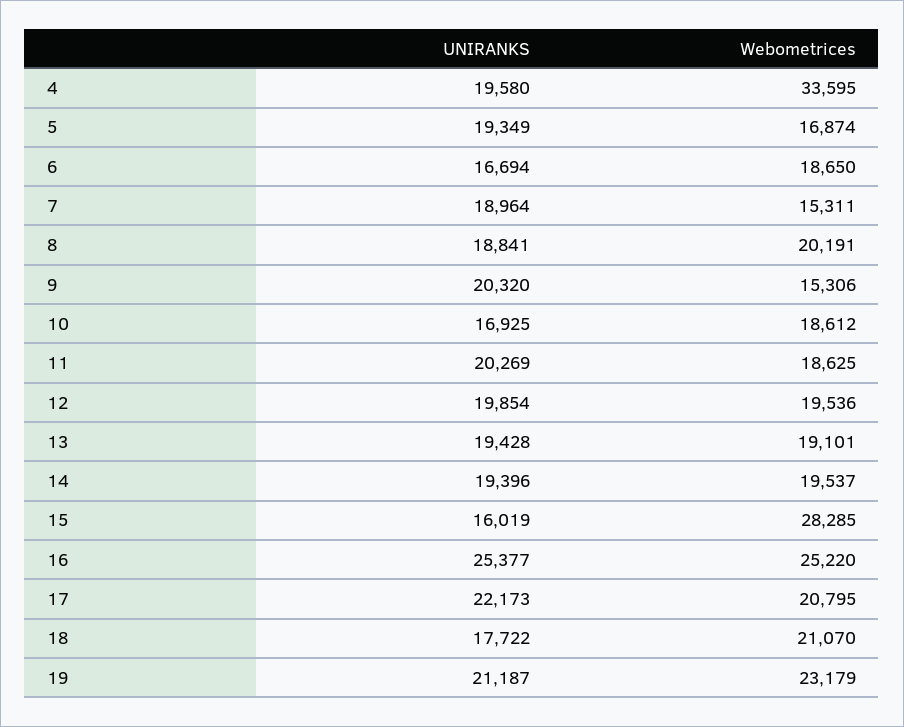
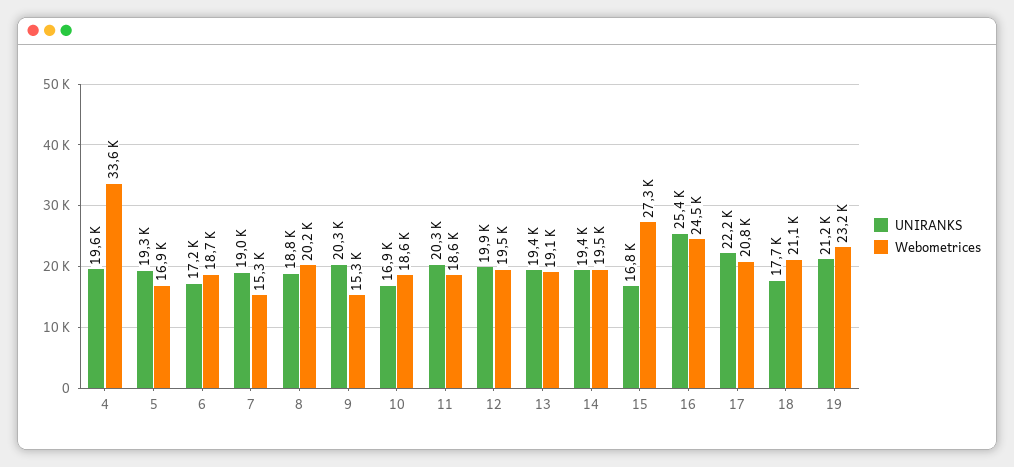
  {
    "UNIRANKS": {
      "4": 19580,
      "5": 19349,
-     "6": 16694,
+     "6": 17200,
      "7": 18964,
      "8": 18841,
      "9": 20320,
      "10": 16925,
      "11": 20269,
      "12": 19854,
      "13": 19428,
      "14": 19396,
-     "15": 16019,
+     "15": 16800,
      "16": 25377,
      "17": 22173,
      "18": 17722,
      "19": 21187
    },
    "Webometrices": {
      "4": 33595,
      "5": 16874,
      "6": 18650,
      "7": 15311,
      "8": 20191,
      "9": 15306,
      "10": 18612,
      "11": 18625,
      "12": 19536,
      "13": 19101,
      "14": 19537,
-     "15": 28285,
+     "15": 27300,
-     "16": 25220,
+     "16": 24500,
      "17": 20795,
      "18": 21070,
      "19": 23179
    }
  }

